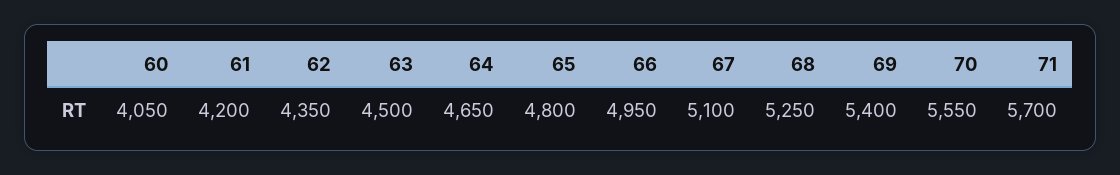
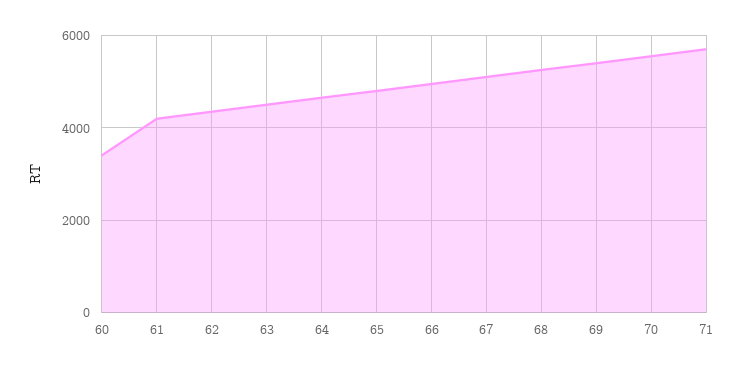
  {
-   "60": 4050,
+   "60": 3400,
    "61": 4200,
    "62": 4350,
    "63": 4500,
    "64": 4650,
    "65": 4800,
    "66": 4950,
    "67": 5100,
    "68": 5250,
    "69": 5400,
    "70": 5550,
    "71": 5700
  }

